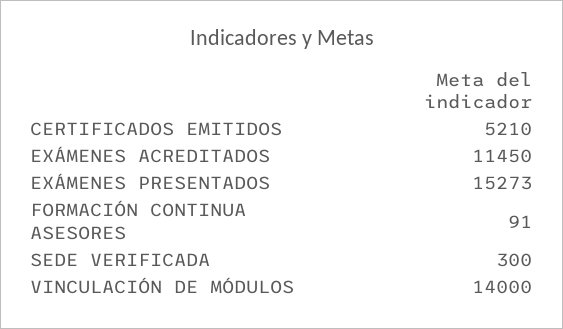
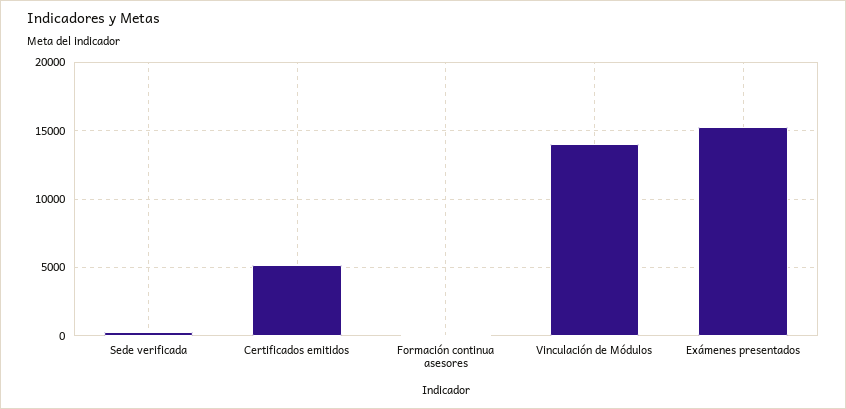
  {
    "CERTIFICADOS EMITIDOS": 5210,
-   "EXÁMENES ACREDITADOS": 11450,
    "EXÁMENES PRESENTADOS": 15273,
    "FORMACIÓN CONTINUA ASESORES": 91,
    "SEDE VERIFICADA": 300,
    "VINCULACIÓN DE MÓDULOS": 14000
  }

